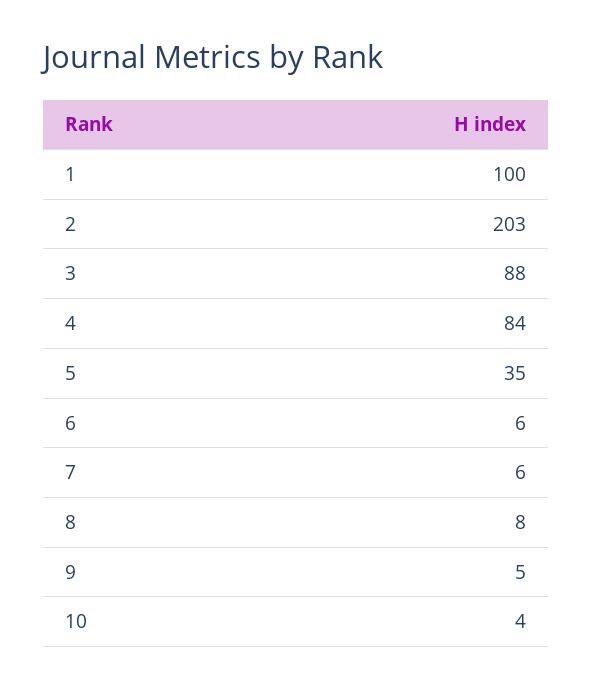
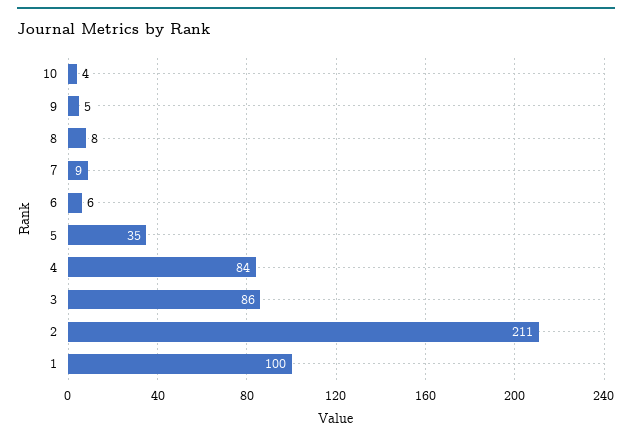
  {
    "1": 100,
-   "2": 203,
+   "2": 211,
-   "3": 88,
+   "3": 86,
    "4": 84,
    "5": 35,
    "6": 6,
-   "7": 6,
+   "7": 9,
    "8": 8,
    "9": 5,
    "10": 4
  }

